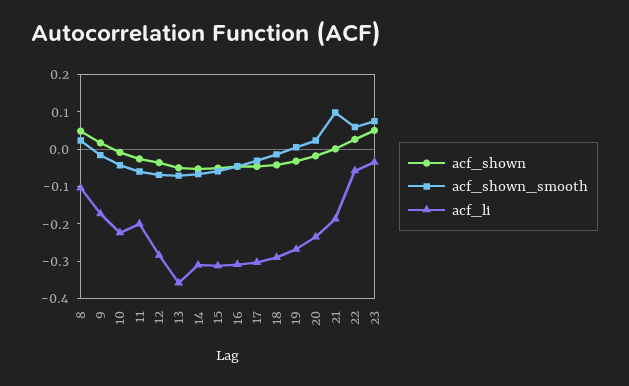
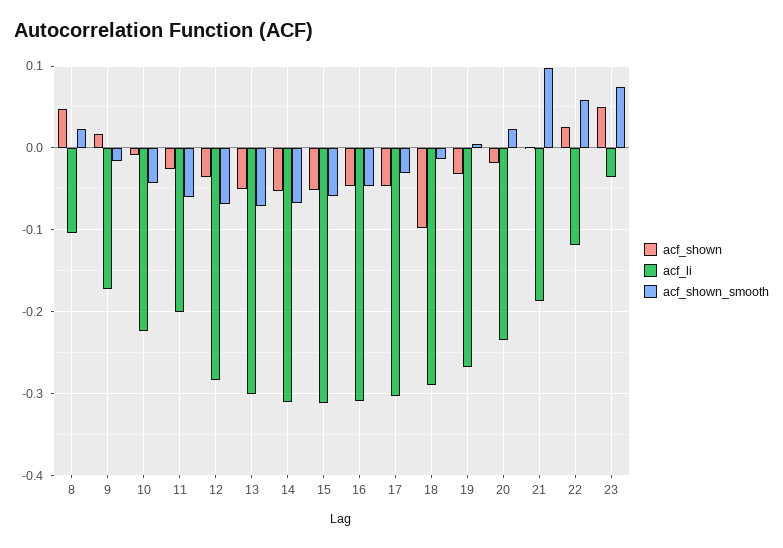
  {
    "acf_shown": {
      "8": 0.05,
      "9": 0.02,
      "10": -0.01,
      "11": -0.03,
      "12": -0.04,
      "13": -0.05,
      "14": -0.05,
      "15": -0.05,
      "16": -0.05,
      "17": -0.05,
-     "18": -0.05,
+     "18": -0.1,
      "19": -0.03,
      "20": -0.02,
      "21": 0,
      "22": 0.03,
      "23": 0.05
    },
    "acf_shown_smooth": {
      "8": 0.02,
      "9": -0.02,
      "10": -0.04,
      "11": -0.06,
      "12": -0.07,
      "13": -0.07,
      "14": -0.07,
      "15": -0.06,
      "16": -0.05,
      "17": -0.03,
      "18": -0.01,
      "19": 0.01,
      "20": 0.02,
      "21": 0.1,
      "22": 0.06,
      "23": 0.08
    },
    "acf_li": {
      "8": -0.1,
      "9": -0.17,
      "10": -0.22,
      "11": -0.2,
      "12": -0.28,
-     "13": -0.35,
+     "13": -0.3,
      "14": -0.31,
      "15": -0.31,
      "16": -0.31,
      "17": -0.3,
      "18": -0.29,
      "19": -0.27,
      "20": -0.24,
      "21": -0.19,
-     "22": -0.05,
+     "22": -0.12,
      "23": -0.04
    }
  }

